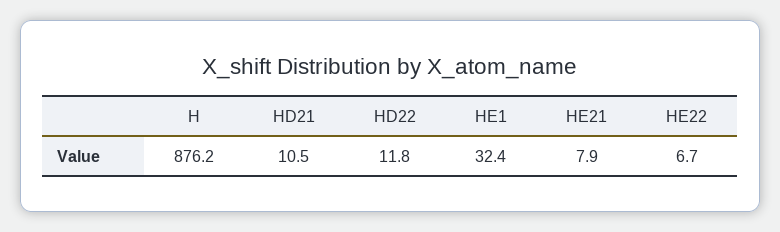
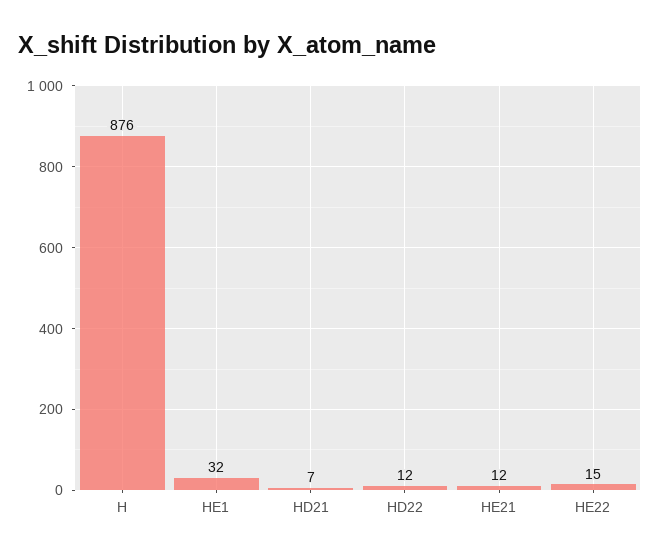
  {
    "H": 876.2,
-   "HD21": 10.5,
+   "HD21": 7,
    "HD22": 11.8,
    "HE1": 32.4,
-   "HE21": 7.9,
+   "HE21": 12,
-   "HE22": 6.7
+   "HE22": 15
  }

